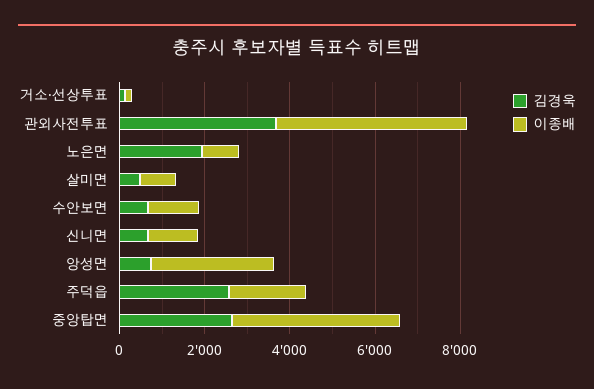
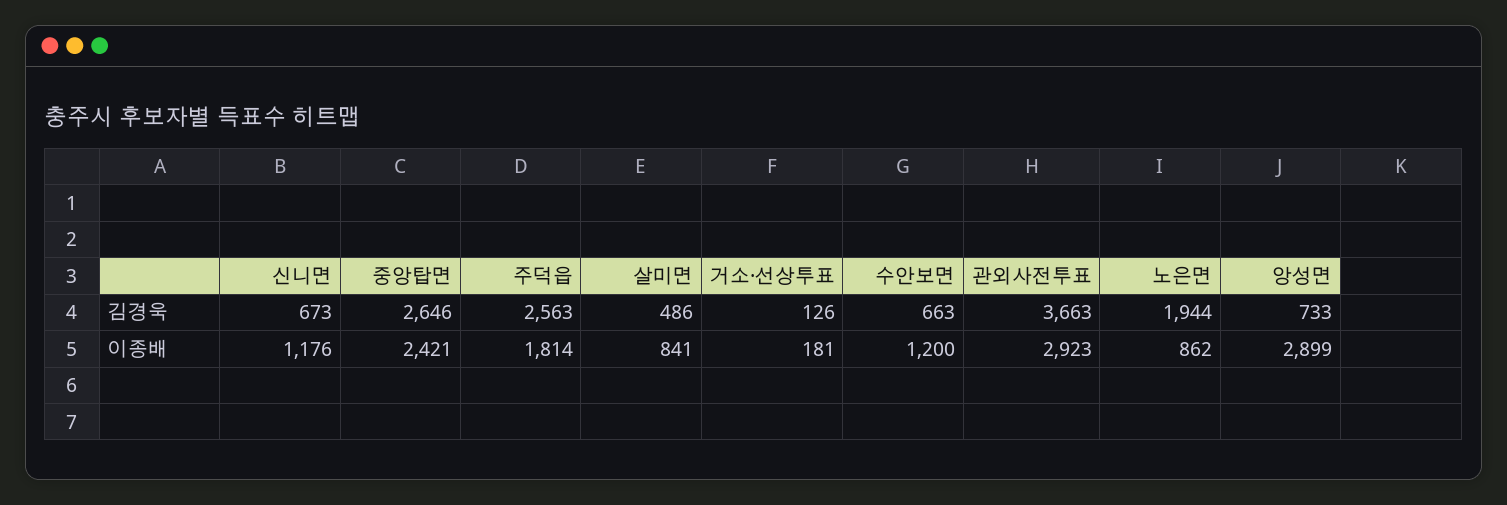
  {
    "김경욱": {
      "거소·선상투표": 126,
      "관외사전투표": 3663,
      "노은면": 1944,
      "살미면": 486,
      "수안보면": 663,
      "신니면": 673,
      "앙성면": 733,
      "주덕읍": 2563,
      "중앙탑면": 2646
    },
    "이종배": {
      "거소·선상투표": 181,
-     "관외사전투표": 4500,
+     "관외사전투표": 2923,
      "노은면": 862,
      "살미면": 841,
      "수안보면": 1200,
      "신니면": 1176,
      "앙성면": 2899,
      "주덕읍": 1814,
-     "중앙탑면": 4000
+     "중앙탑면": 2421
    }
  }

